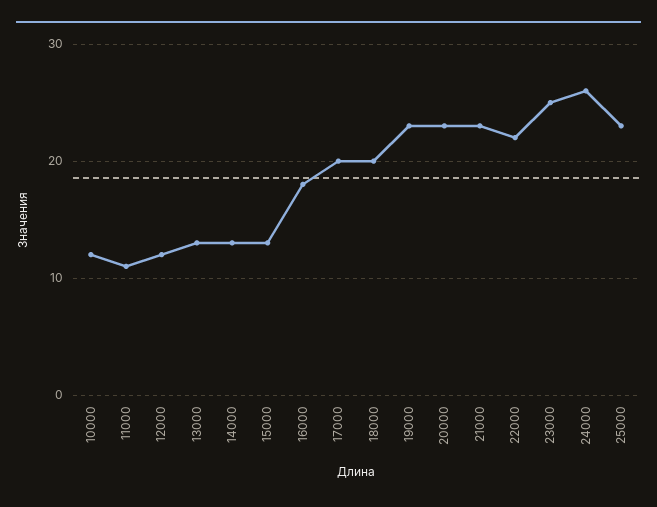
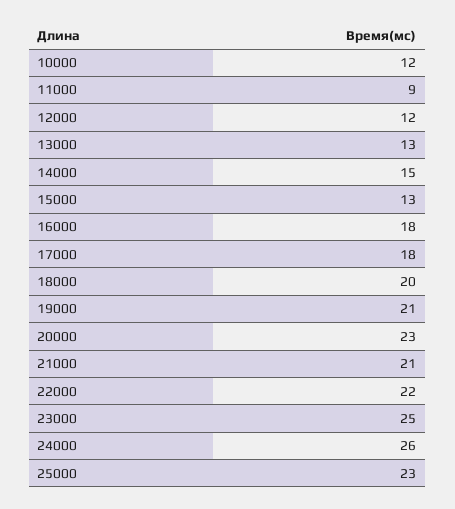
  {
    "10000": 12,
-   "11000": 11,
+   "11000": 9,
    "12000": 12,
    "13000": 13,
-   "14000": 13,
+   "14000": 15,
    "15000": 13,
    "16000": 18,
-   "17000": 20,
+   "17000": 18,
    "18000": 20,
-   "19000": 23,
+   "19000": 21,
    "20000": 23,
-   "21000": 23,
+   "21000": 21,
    "22000": 22,
    "23000": 25,
    "24000": 26,
    "25000": 23
  }

